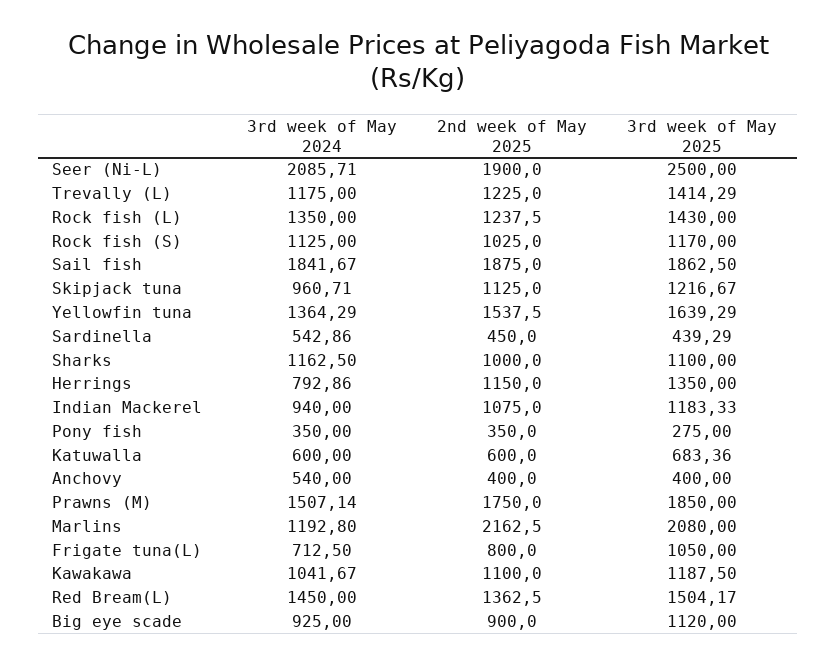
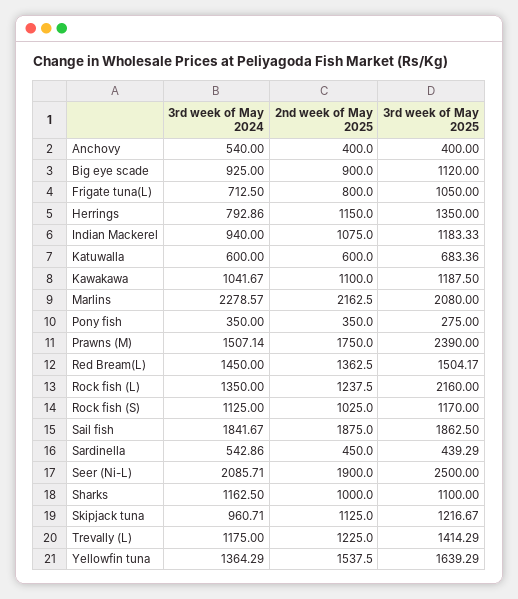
  {
    "3rd week of May 2024": {
      "Seer (Ni-L)": 2085.71,
      "Trevally (L)": 1175,
      "Rock fish (L)": 1350,
      "Rock fish (S)": 1125,
      "Sail fish": 1841.67,
      "Skipjack tuna": 960.71,
      "Yellowfin tuna": 1364.29,
      "Sardinella": 542.86,
      "Sharks": 1162.5,
      "Herrings": 792.86,
      "Indian Mackerel": 940,
      "Pony fish": 350,
      "Katuwalla": 600,
      "Anchovy": 540,
      "Prawns (M)": 1507.14,
-     "Marlins": 1192.8,
+     "Marlins": 2278.57,
      "Frigate tuna(L)": 712.5,
      "Kawakawa": 1041.67,
      "Red Bream(L)": 1450,
      "Big eye scade": 925
    },
    "2nd week of May 2025": {
      "Seer (Ni-L)": 1900,
      "Trevally (L)": 1225,
      "Rock fish (L)": 1237.5,
      "Rock fish (S)": 1025,
      "Sail fish": 1875,
      "Skipjack tuna": 1125,
      "Yellowfin tuna": 1537.5,
      "Sardinella": 450,
      "Sharks": 1000,
      "Herrings": 1150,
      "Indian Mackerel": 1075,
      "Pony fish": 350,
      "Katuwalla": 600,
      "Anchovy": 400,
      "Prawns (M)": 1750,
      "Marlins": 2162.5,
      "Frigate tuna(L)": 800,
      "Kawakawa": 1100,
      "Red Bream(L)": 1362.5,
      "Big eye scade": 900
    },
    "3rd week of May 2025": {
      "Seer (Ni-L)": 2500,
      "Trevally (L)": 1414.29,
-     "Rock fish (L)": 1430,
+     "Rock fish (L)": 2160,
      "Rock fish (S)": 1170,
      "Sail fish": 1862.5,
      "Skipjack tuna": 1216.67,
      "Yellowfin tuna": 1639.29,
      "Sardinella": 439.29,
      "Sharks": 1100,
      "Herrings": 1350,
      "Indian Mackerel": 1183.33,
      "Pony fish": 275,
      "Katuwalla": 683.36,
      "Anchovy": 400,
-     "Prawns (M)": 1850,
+     "Prawns (M)": 2390,
      "Marlins": 2080,
      "Frigate tuna(L)": 1050,
      "Kawakawa": 1187.5,
      "Red Bream(L)": 1504.17,
      "Big eye scade": 1120
    }
  }

